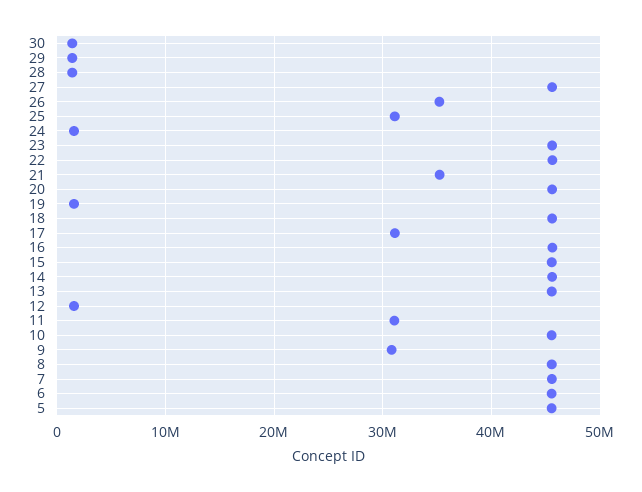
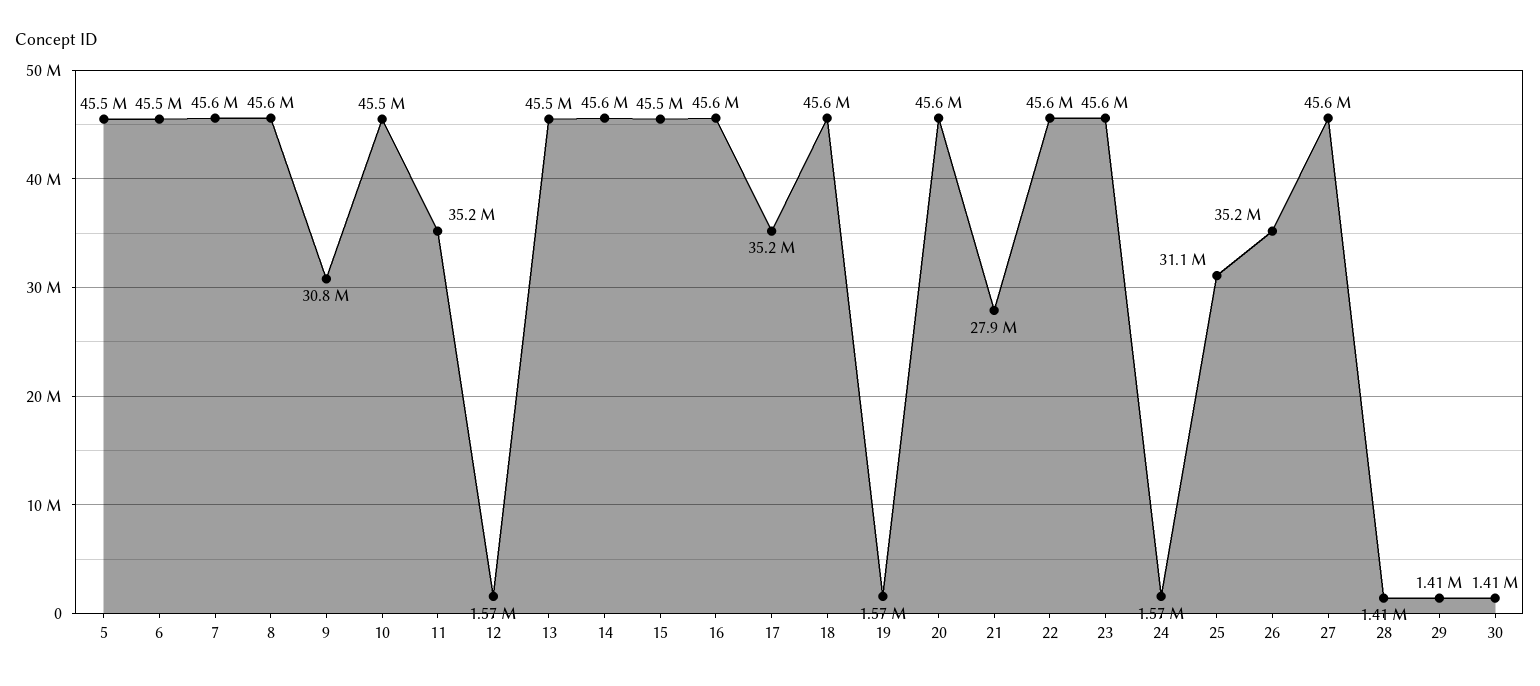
  {
    "30": 1410000,
    "29": 1410000,
    "28": 1410000,
    "27": 45600000,
    "26": 35200000,
    "25": 31100000,
    "24": 1570000,
    "23": 45600000,
    "22": 45600000,
-   "21": 35000000,
+   "21": 27900000,
    "20": 45600000,
    "19": 1570000,
    "18": 45600000,
-   "17": 31000000,
+   "17": 35200000,
    "16": 45600000,
    "15": 45500000,
    "14": 45600000,
    "13": 45500000,
    "12": 1570000,
-   "11": 31000000,
+   "11": 35200000,
    "10": 45500000,
    "9": 30800000,
    "8": 45600000,
    "7": 45600000,
    "6": 45500000,
    "5": 45500000
  }

